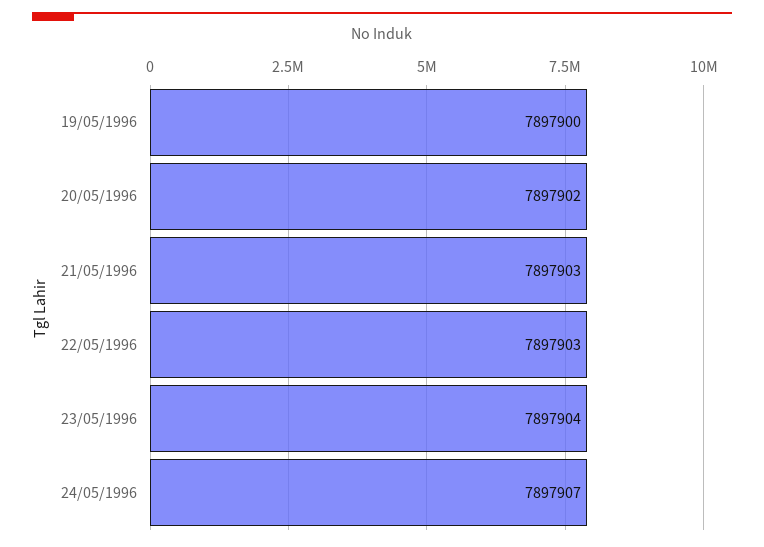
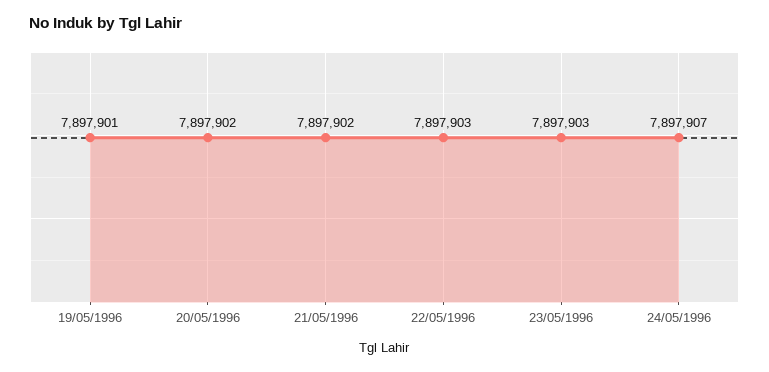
  {
-   "19/05/1996": 7897900,
+   "19/05/1996": 7897901,
    "20/05/1996": 7897902,
-   "21/05/1996": 7897903,
+   "21/05/1996": 7897902,
    "22/05/1996": 7897903,
-   "23/05/1996": 7897904,
+   "23/05/1996": 7897903,
    "24/05/1996": 7897907
  }

